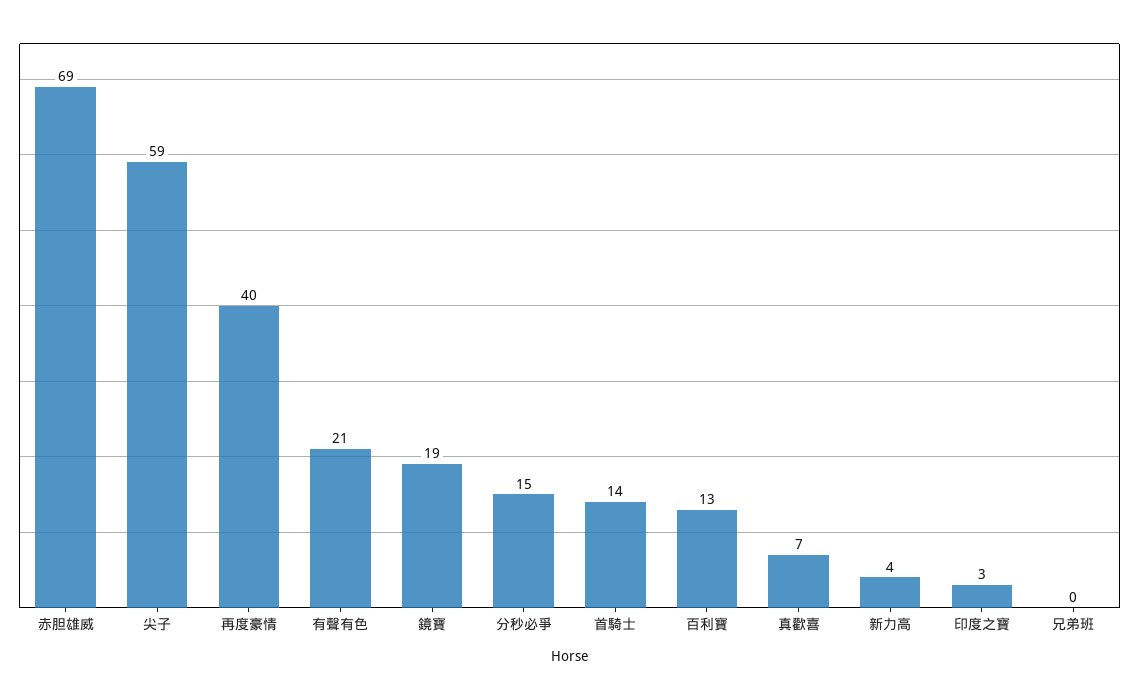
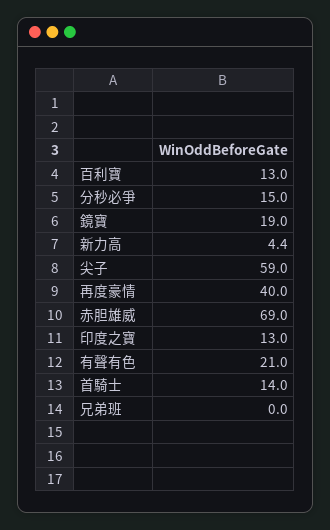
  {
    "赤胆雄威": 69,
    "尖子": 59,
    "再度豪情": 40,
    "有聲有色": 21,
    "鏡寶": 19,
    "分秒必爭": 15,
    "首騎士": 14,
    "百利寶": 13,
-   "真歡喜": 7,
    "新力高": 4.4,
-   "印度之寶": 3,
+   "印度之寶": 13,
    "兄弟班": 0
  }

